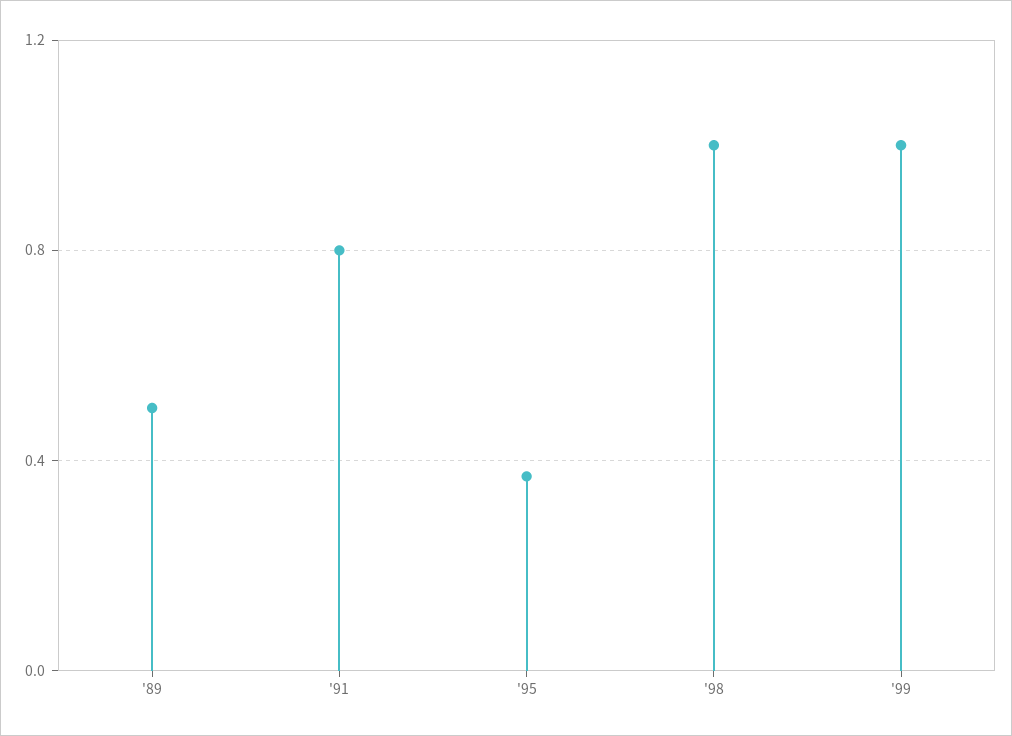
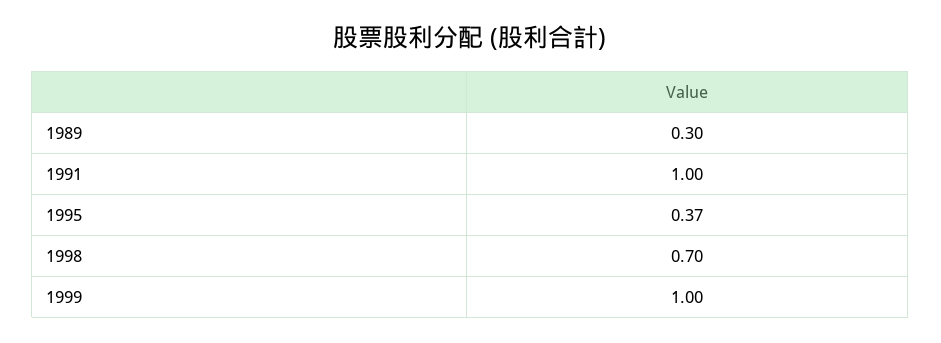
  {
-   "'89": 0.5,
+   "'89": 0.3,
-   "'91": 0.8,
+   "'91": 1,
    "'95": 0.37,
-   "'98": 1,
+   "'98": 0.7,
    "'99": 1
  }

